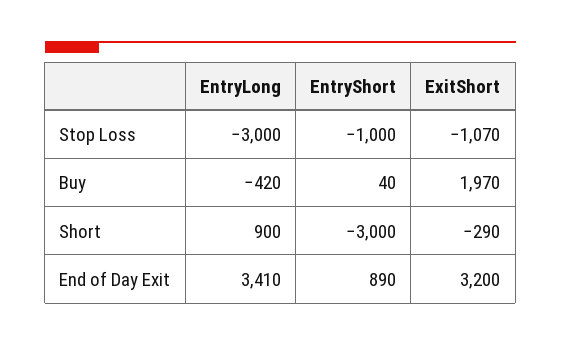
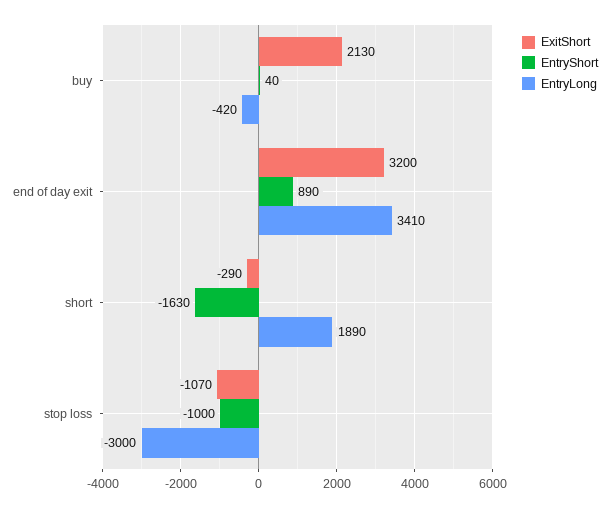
  {
    "EntryLong": {
      "Stop Loss": -3000,
      "Buy": -420,
-     "Short": 900,
+     "Short": 1890,
      "End of Day Exit": 3410
    },
    "EntryShort": {
      "Stop Loss": -1000,
      "Buy": 40,
-     "Short": -3000,
+     "Short": -1630,
      "End of Day Exit": 890
    },
    "ExitShort": {
      "Stop Loss": -1070,
-     "Buy": 1970,
+     "Buy": 2130,
      "Short": -290,
      "End of Day Exit": 3200
    }
  }

